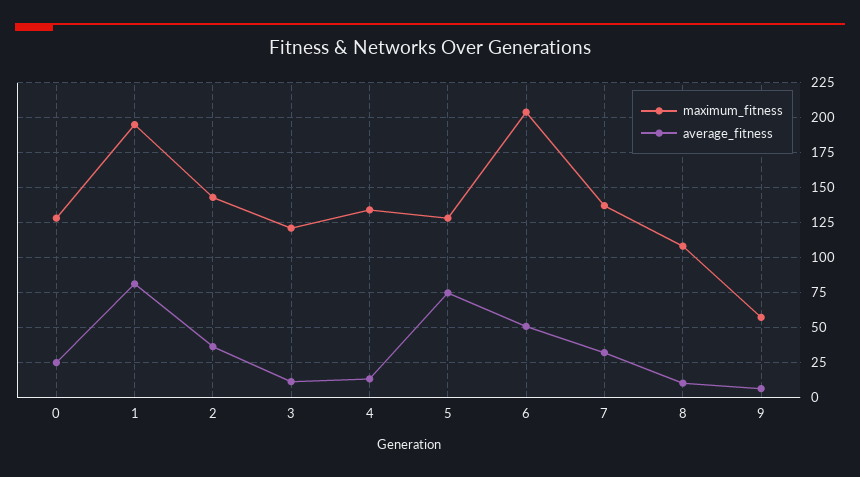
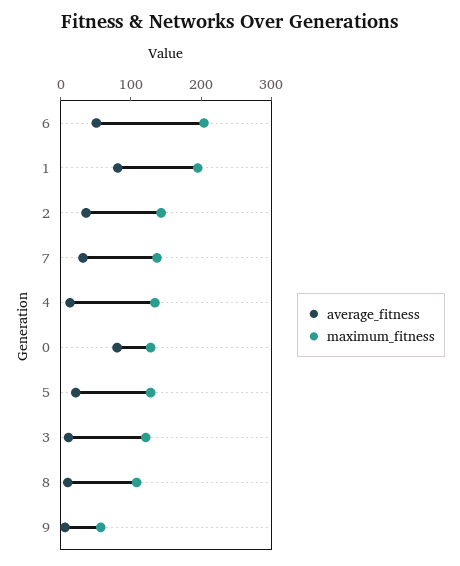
  {
    "maximum_fitness": {
      "0": 130,
      "1": 195,
      "2": 145,
      "3": 120,
      "4": 135,
      "5": 130,
      "6": 205,
      "7": 135,
      "8": 110,
      "9": 55
    },
    "average_fitness": {
-     "0": 25,
+     "0": 80,
      "1": 80,
      "2": 35,
      "3": 10,
      "4": 15,
-     "5": 75,
+     "5": 20,
      "6": 50,
      "7": 30,
      "8": 10,
      "9": 5
    }
  }

